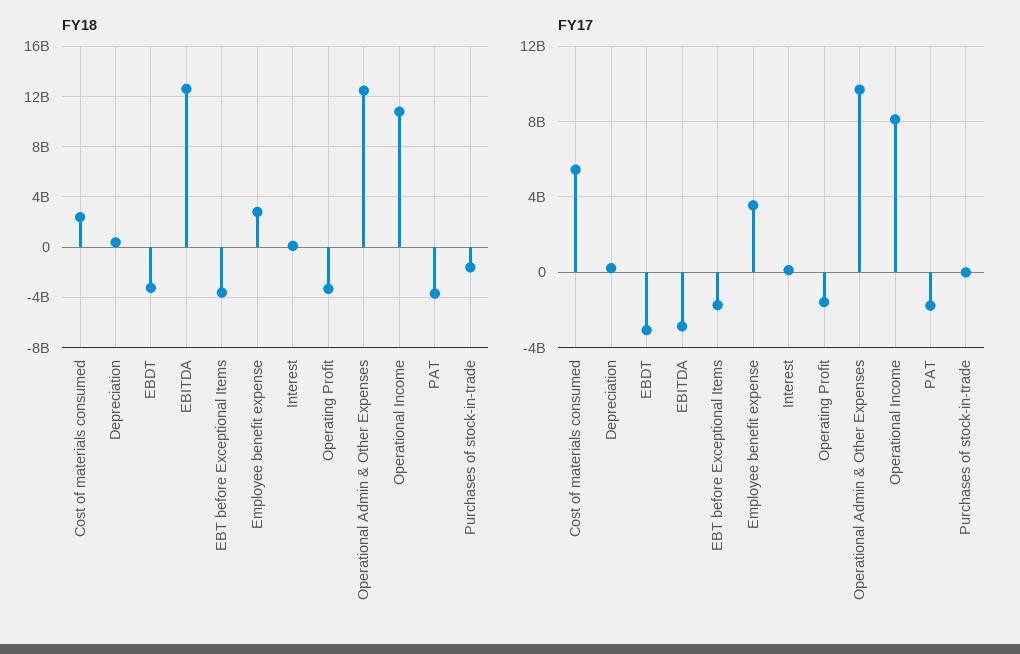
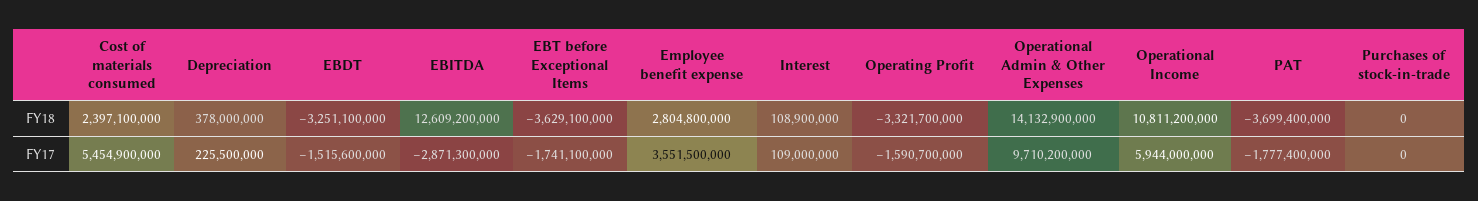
  {
    "FY18": {
      "Cost of materials consumed": 2397100000,
      "Depreciation": 378000000,
      "EBDT": -3251100000,
      "EBITDA": 12609200000,
      "EBT before Exceptional Items": -3629100000,
      "Employee benefit expense": 2804800000,
      "Interest": 108900000,
      "Operating Profit": -3321700000,
-     "Operational Admin & Other Expenses": 12500000000,
+     "Operational Admin & Other Expenses": 14132900000,
      "Operational Income": 10811200000,
      "PAT": -3699400000,
-     "Purchases of stock-in-trade": -1500000000
+     "Purchases of stock-in-trade": 0
    },
    "FY17": {
      "Cost of materials consumed": 5454900000,
      "Depreciation": 225500000,
-     "EBDT": -3000000000,
+     "EBDT": -1515600000,
      "EBITDA": -2871300000,
      "EBT before Exceptional Items": -1741100000,
      "Employee benefit expense": 3551500000,
      "Interest": 109000000,
      "Operating Profit": -1590700000,
      "Operational Admin & Other Expenses": 9710200000,
-     "Operational Income": 8000000000,
+     "Operational Income": 5944000000,
      "PAT": -1777400000,
      "Purchases of stock-in-trade": 0
    }
  }

